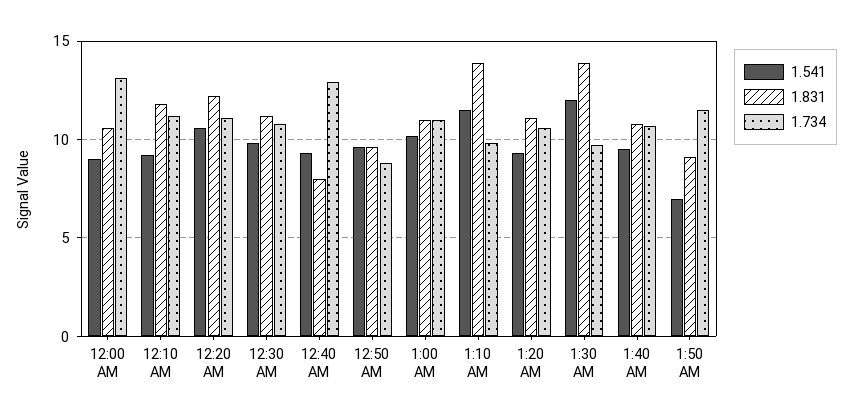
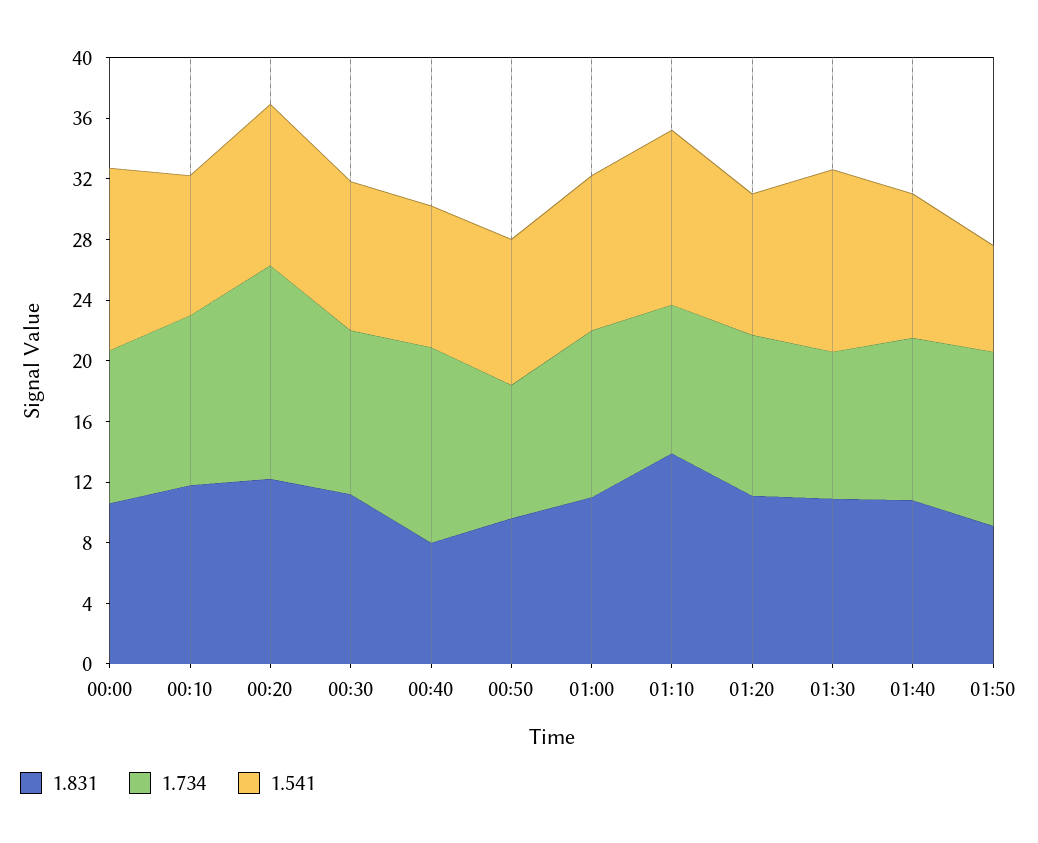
  {
    "1.541": {
-     "12:00 AM": 9,
+     "12:00 AM": 12,
      "12:10 AM": 9,
      "12:20 AM": 10.5,
      "12:30 AM": 10,
      "12:40 AM": 9.5,
      "12:50 AM": 9.5,
      "1:00 AM": 10,
      "1:10 AM": 11.5,
      "1:20 AM": 9.5,
      "1:30 AM": 12,
      "1:40 AM": 9.5,
      "1:50 AM": 7
    },
    "1.831": {
      "12:00 AM": 10.5,
      "12:10 AM": 12,
      "12:20 AM": 12,
      "12:30 AM": 11,
      "12:40 AM": 8,
      "12:50 AM": 9.5,
      "1:00 AM": 11,
      "1:10 AM": 14,
      "1:20 AM": 11,
-     "1:30 AM": 14,
+     "1:30 AM": 11,
      "1:40 AM": 11,
      "1:50 AM": 9
    },
    "1.734": {
-     "12:00 AM": 13,
+     "12:00 AM": 10,
      "12:10 AM": 11,
-     "12:20 AM": 11,
+     "12:20 AM": 14,
      "12:30 AM": 11,
      "12:40 AM": 13,
      "12:50 AM": 9,
      "1:00 AM": 11,
      "1:10 AM": 10,
      "1:20 AM": 10.5,
      "1:30 AM": 9.5,
      "1:40 AM": 10.5,
      "1:50 AM": 11.5
    }
  }

